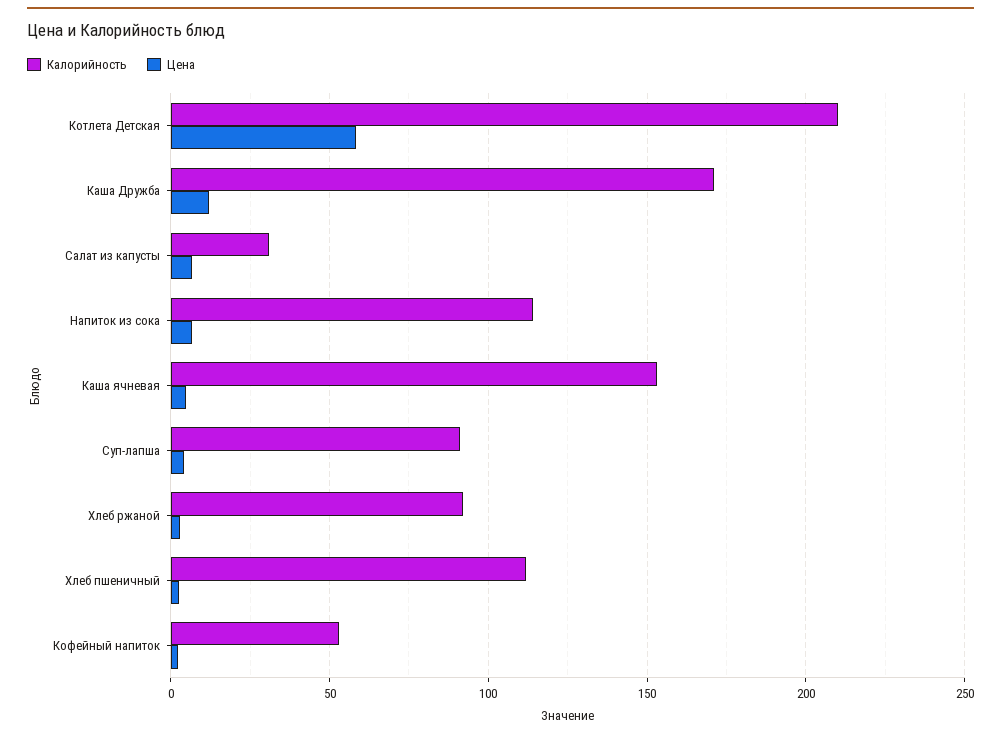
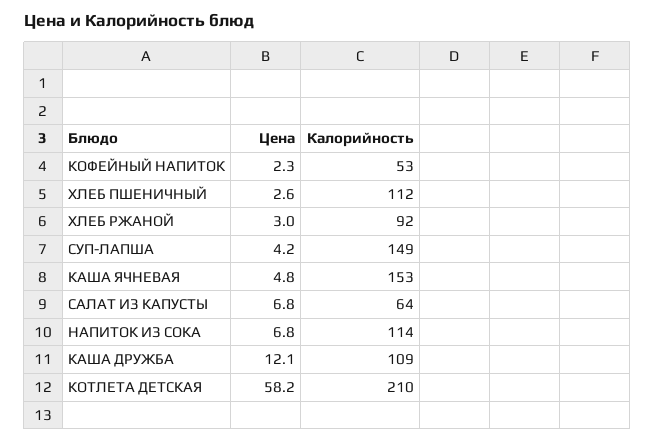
  {
    "Калорийность": {
      "Котлета Детская": 210,
-     "Каша Дружба": 170,
+     "Каша Дружба": 109,
-     "Салат из капусты": 30,
+     "Салат из капусты": 64,
      "Напиток из сока": 114,
      "Каша ячневая": 153,
-     "Суп-лапша": 90,
+     "Суп-лапша": 149,
      "Хлеб ржаной": 92,
      "Хлеб пшеничный": 112,
      "Кофейный напиток": 53
    },
    "Цена": {
      "Котлета Детская": 58.2,
      "Каша Дружба": 12.1,
      "Салат из капусты": 6.8,
      "Напиток из сока": 6.8,
      "Каша ячневая": 4.8,
      "Суп-лапша": 4.2,
      "Хлеб ржаной": 3,
      "Хлеб пшеничный": 2.6,
      "Кофейный напиток": 2.3
    }
  }

